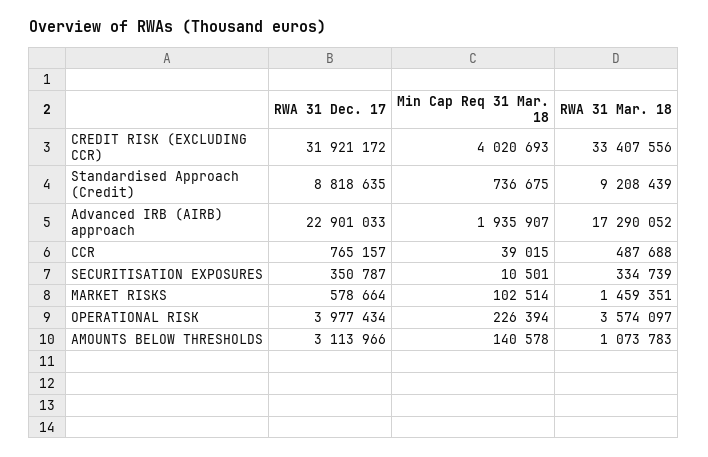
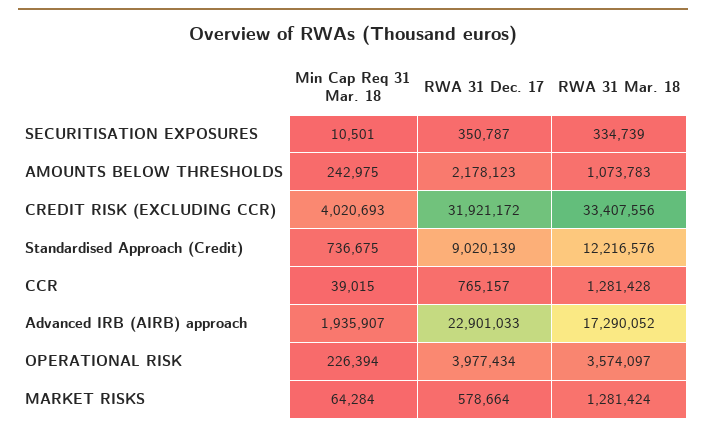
  {
    "RWA 31 Dec. 17": {
      "CREDIT RISK (EXCLUDING CCR)": 31921172,
-     "Standardised Approach (Credit)": 8818635,
+     "Standardised Approach (Credit)": 9020139,
      "Advanced IRB (AIRB) approach": 22901033,
      "CCR": 765157,
      "SECURITISATION EXPOSURES": 350787,
      "MARKET RISKS": 578664,
      "OPERATIONAL RISK": 3977434,
-     "AMOUNTS BELOW THRESHOLDS": 3113966
+     "AMOUNTS BELOW THRESHOLDS": 2178123
    },
    "Min Cap Req 31 Mar. 18": {
      "CREDIT RISK (EXCLUDING CCR)": 4020693,
      "Standardised Approach (Credit)": 736675,
      "Advanced IRB (AIRB) approach": 1935907,
      "CCR": 39015,
      "SECURITISATION EXPOSURES": 10501,
-     "MARKET RISKS": 102514,
+     "MARKET RISKS": 64284,
      "OPERATIONAL RISK": 226394,
-     "AMOUNTS BELOW THRESHOLDS": 140578
+     "AMOUNTS BELOW THRESHOLDS": 242975
    },
    "RWA 31 Mar. 18": {
      "CREDIT RISK (EXCLUDING CCR)": 33407556,
-     "Standardised Approach (Credit)": 9208439,
+     "Standardised Approach (Credit)": 12216576,
      "Advanced IRB (AIRB) approach": 17290052,
-     "CCR": 487688,
+     "CCR": 1281428,
      "SECURITISATION EXPOSURES": 334739,
-     "MARKET RISKS": 1459351,
+     "MARKET RISKS": 1281424,
      "OPERATIONAL RISK": 3574097,
      "AMOUNTS BELOW THRESHOLDS": 1073783
    }
  }

